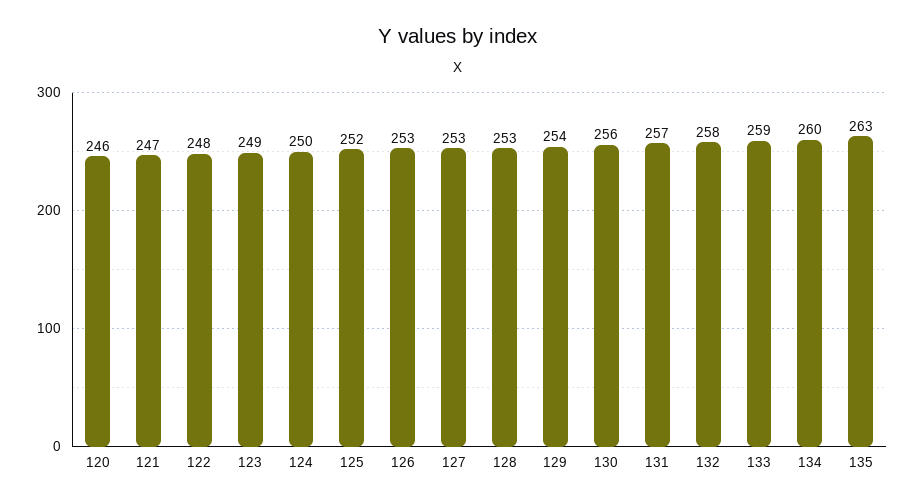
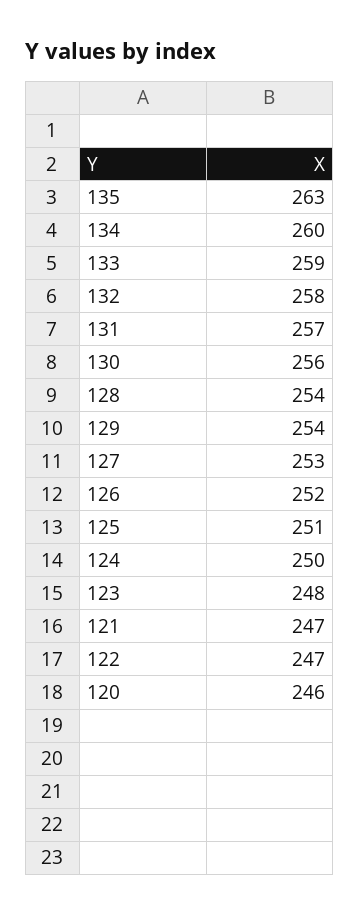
  {
    "120": 246,
    "121": 247,
-   "122": 248,
+   "122": 247,
-   "123": 249,
+   "123": 248,
    "124": 250,
-   "125": 252,
+   "125": 251,
-   "126": 253,
+   "126": 252,
    "127": 253,
-   "128": 253,
+   "128": 254,
    "129": 254,
    "130": 256,
    "131": 257,
    "132": 258,
    "133": 259,
    "134": 260,
    "135": 263
  }

